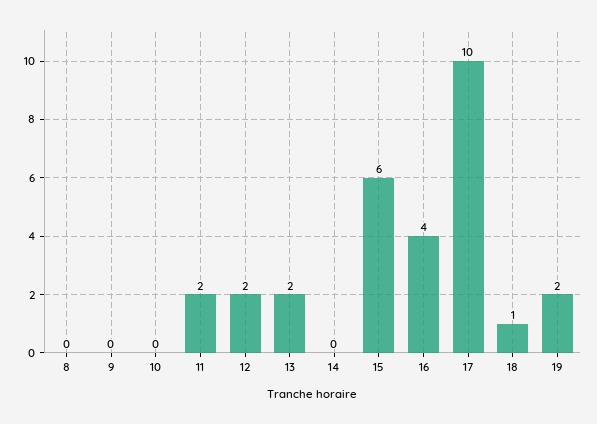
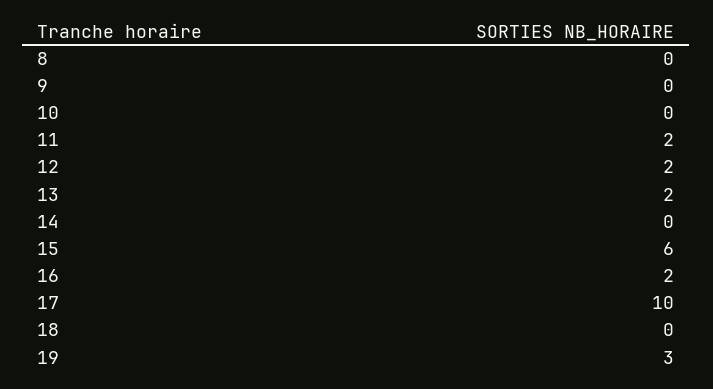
  {
    "8": 0,
    "9": 0,
    "10": 0,
    "11": 2,
    "12": 2,
    "13": 2,
    "14": 0,
    "15": 6,
-   "16": 4,
+   "16": 2,
    "17": 10,
-   "18": 1,
+   "18": 0,
-   "19": 2
+   "19": 3
  }

